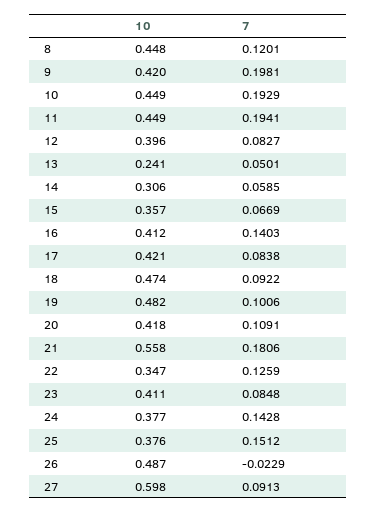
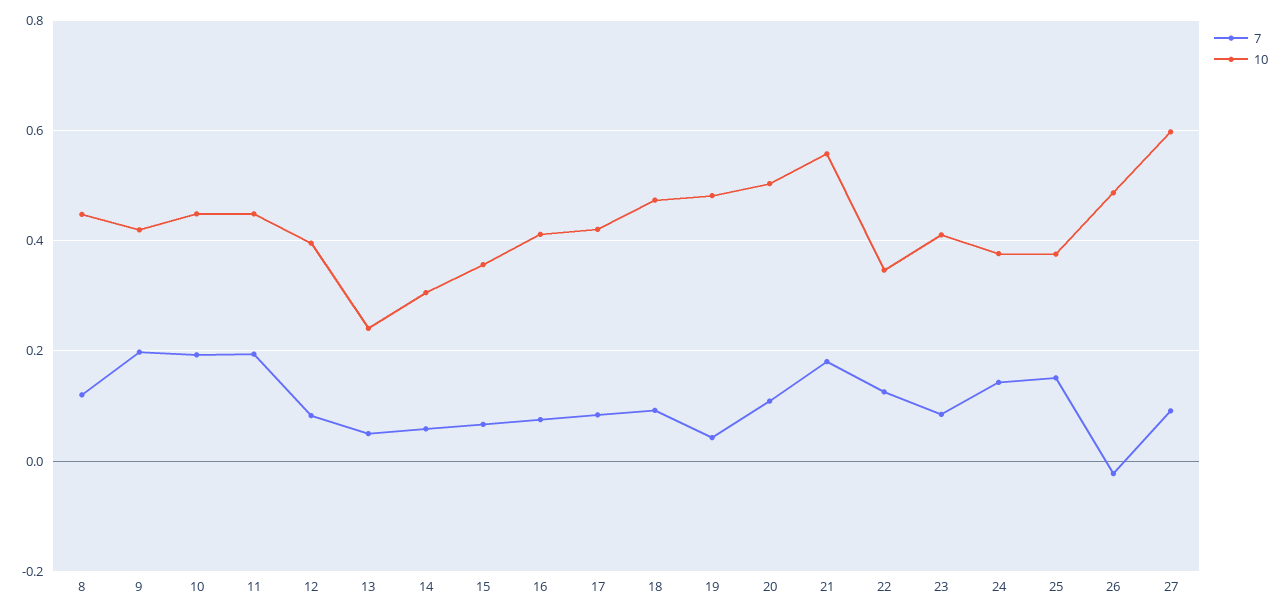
  {
    "10": {
      "8": 0.448,
      "9": 0.42,
      "10": 0.449,
      "11": 0.449,
      "12": 0.396,
      "13": 0.241,
      "14": 0.306,
      "15": 0.357,
      "16": 0.412,
      "17": 0.421,
      "18": 0.474,
      "19": 0.482,
-     "20": 0.418,
+     "20": 0.5,
      "21": 0.558,
      "22": 0.347,
      "23": 0.411,
      "24": 0.377,
      "25": 0.376,
      "26": 0.487,
      "27": 0.598
    },
    "7": {
      "8": 0.1201,
      "9": 0.1981,
      "10": 0.1929,
      "11": 0.1941,
      "12": 0.0827,
      "13": 0.0501,
      "14": 0.0585,
      "15": 0.0669,
-     "16": 0.1403,
+     "16": 0.08,
      "17": 0.0838,
      "18": 0.0922,
-     "19": 0.1006,
+     "19": 0.04,
      "20": 0.1091,
      "21": 0.1806,
      "22": 0.1259,
      "23": 0.0848,
      "24": 0.1428,
      "25": 0.1512,
      "26": -0.0229,
      "27": 0.0913
    }
  }

